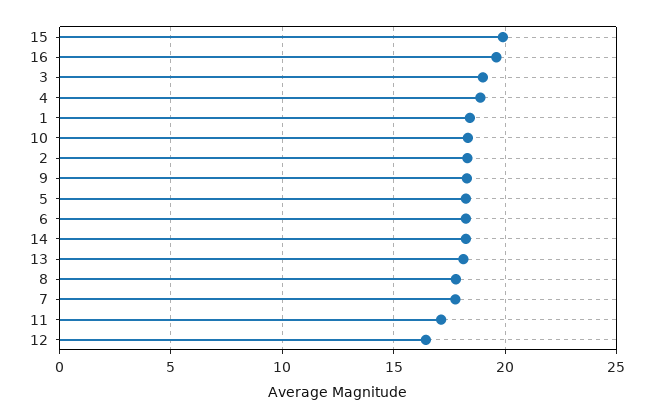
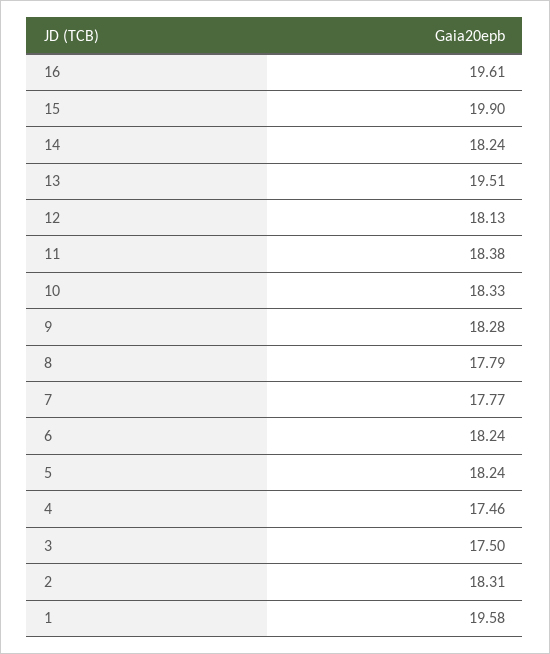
  {
    "15": 19.9,
    "16": 19.61,
-   "3": 19,
+   "3": 17.5,
-   "4": 19,
+   "4": 17.46,
-   "1": 18.5,
+   "1": 19.58,
    "10": 18.33,
    "2": 18.31,
    "9": 18.28,
    "5": 18.24,
    "6": 18.24,
    "14": 18.24,
-   "13": 18,
+   "13": 19.51,
    "8": 17.79,
    "7": 17.77,
-   "11": 17,
+   "11": 18.38,
-   "12": 16.5
+   "12": 18.13
  }

